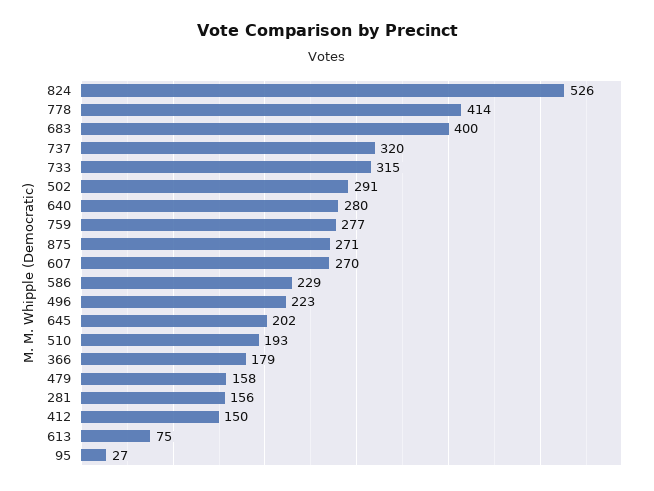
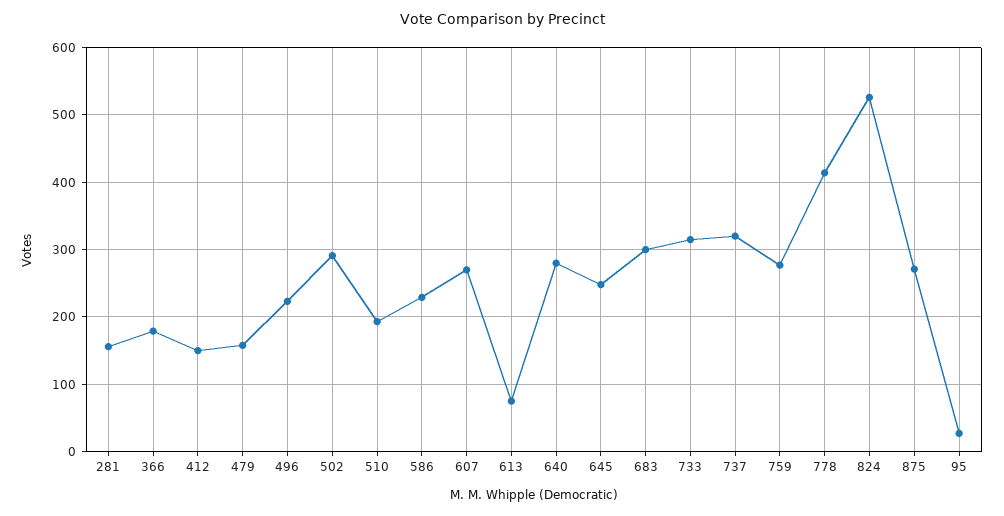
  {
    "824": 526,
    "778": 414,
-   "683": 400,
+   "683": 300,
    "737": 320,
    "733": 315,
    "502": 291,
    "640": 280,
    "759": 277,
    "875": 271,
    "607": 270,
    "586": 229,
    "496": 223,
-   "645": 202,
+   "645": 250,
    "510": 193,
    "366": 179,
    "479": 158,
    "281": 156,
    "412": 150,
    "613": 75,
    "95": 27
  }

